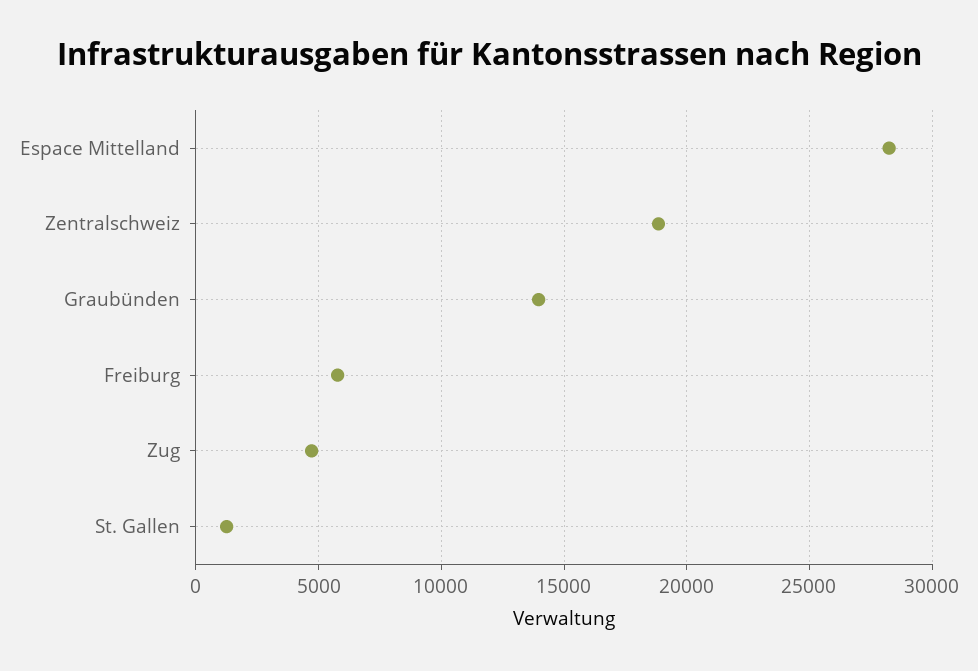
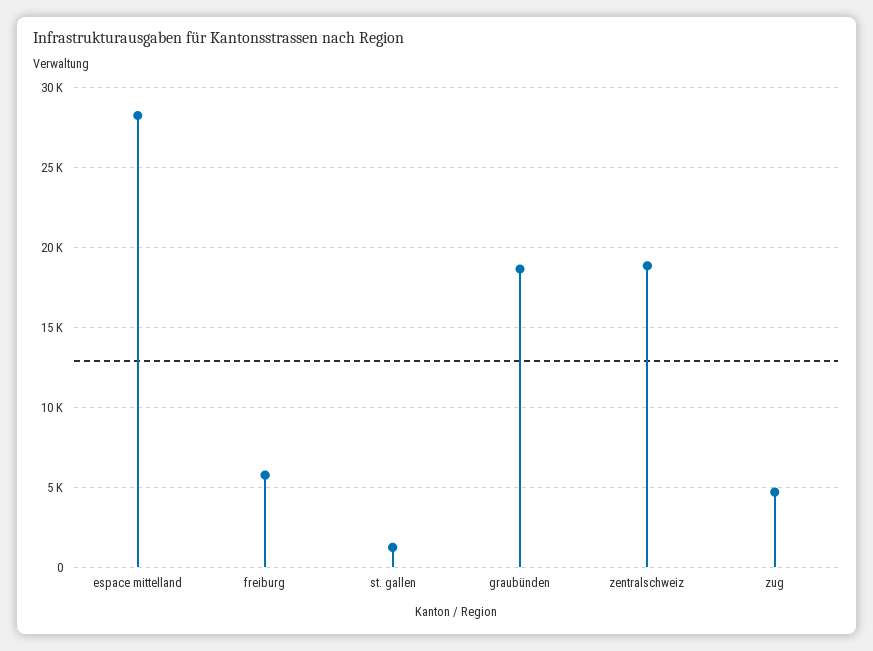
  {
    "Espace Mittelland": 28000,
    "Zentralschweiz": 19000,
-   "Graubünden": 14000,
+   "Graubünden": 18500,
    "Freiburg": 6000,
    "Zug": 4500,
    "St. Gallen": 1500
  }

